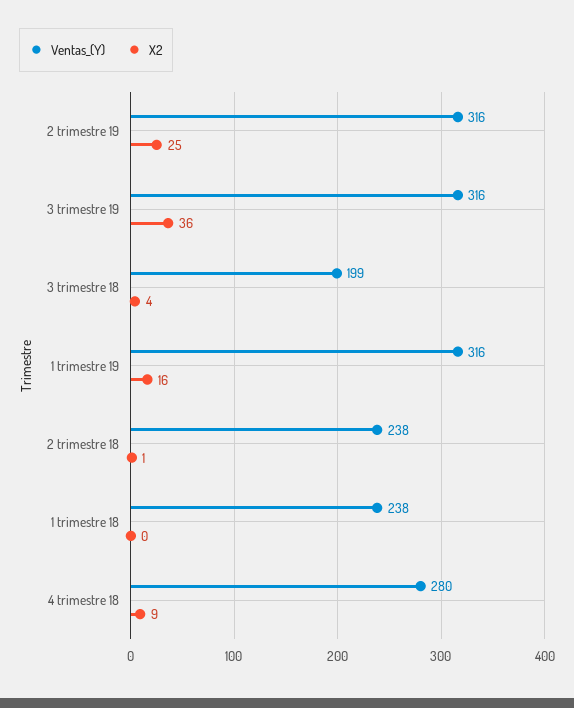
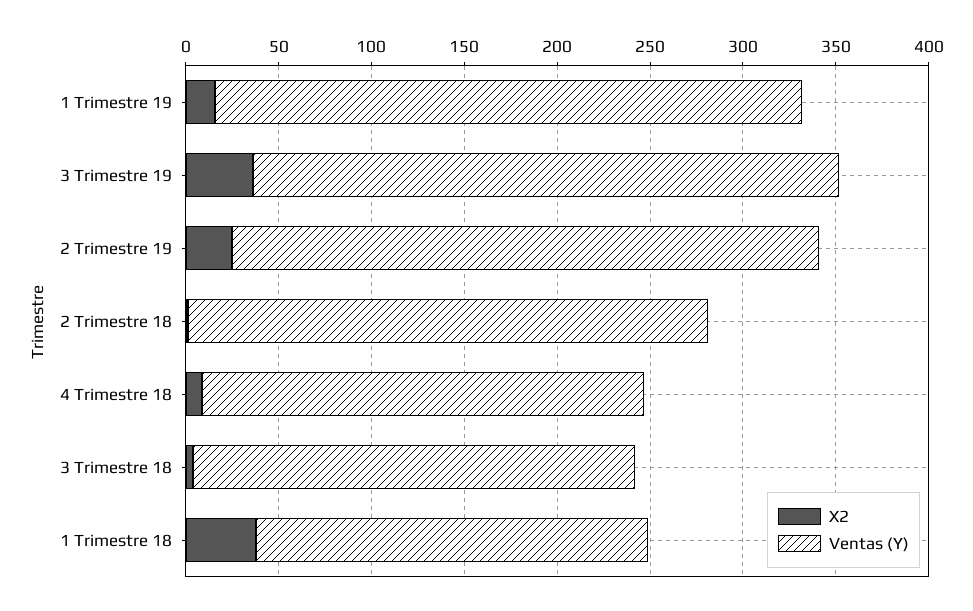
  {
    "Ventas_(Y)": {
      "2 trimestre 19": 316,
      "3 trimestre 19": 316,
-     "3 trimestre 18": 199,
+     "3 trimestre 18": 240,
      "1 trimestre 19": 316,
-     "2 trimestre 18": 238,
+     "2 trimestre 18": 280,
-     "1 trimestre 18": 238,
+     "1 trimestre 18": 210,
-     "4 trimestre 18": 280
+     "4 trimestre 18": 240
    },
    "X2": {
      "2 trimestre 19": 25,
      "3 trimestre 19": 36,
      "3 trimestre 18": 4,
      "1 trimestre 19": 16,
      "2 trimestre 18": 1,
-     "1 trimestre 18": 0,
+     "1 trimestre 18": 40,
      "4 trimestre 18": 9
    }
  }

